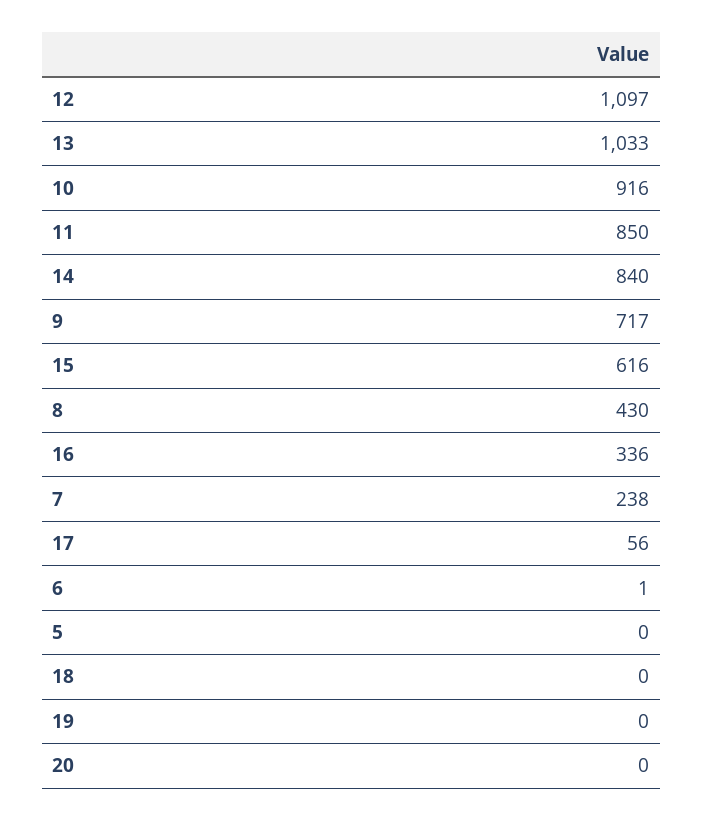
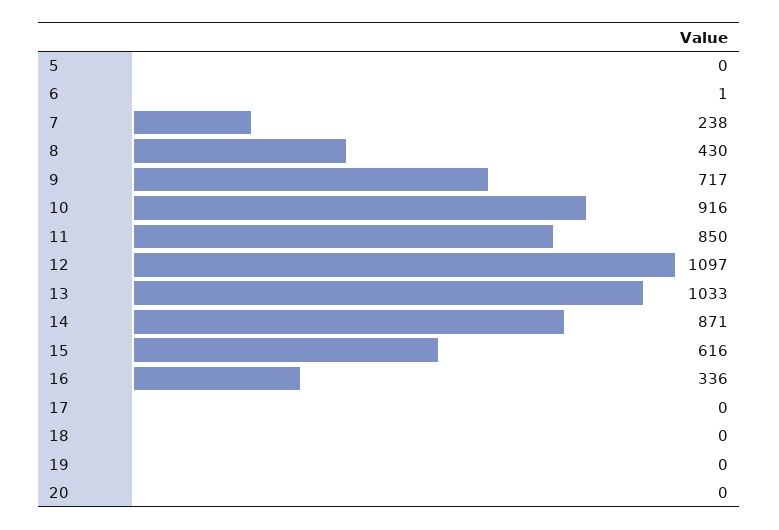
  {
    "12": 1097,
    "13": 1033,
    "10": 916,
    "11": 850,
-   "14": 840,
+   "14": 871,
    "9": 717,
    "15": 616,
    "8": 430,
    "16": 336,
    "7": 238,
-   "17": 56,
+   "17": 0,
    "6": 1,
    "5": 0,
    "18": 0,
    "19": 0,
    "20": 0
  }

